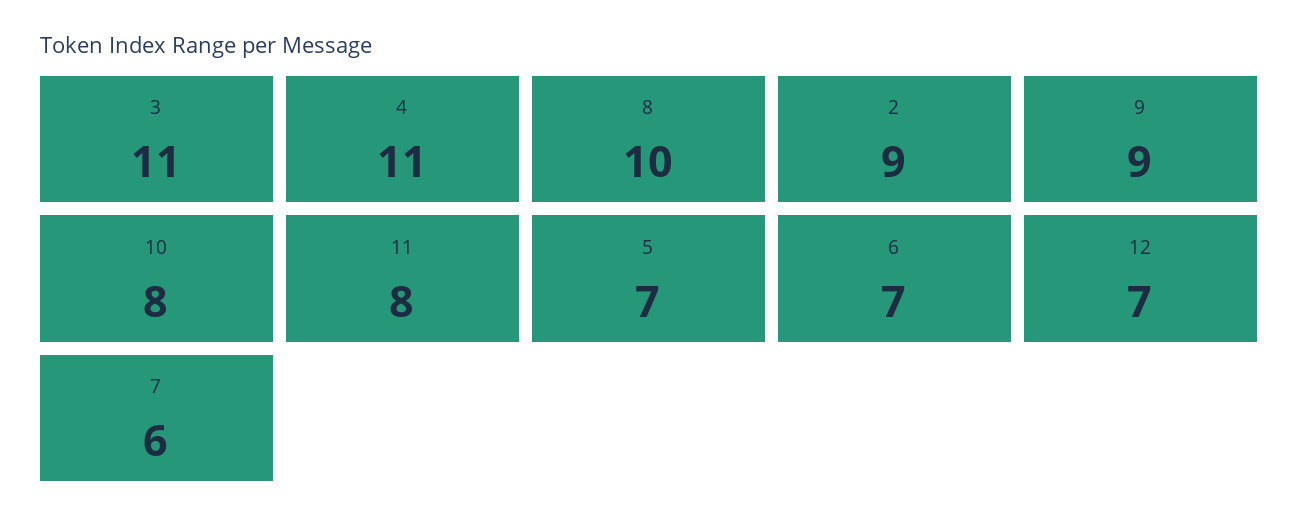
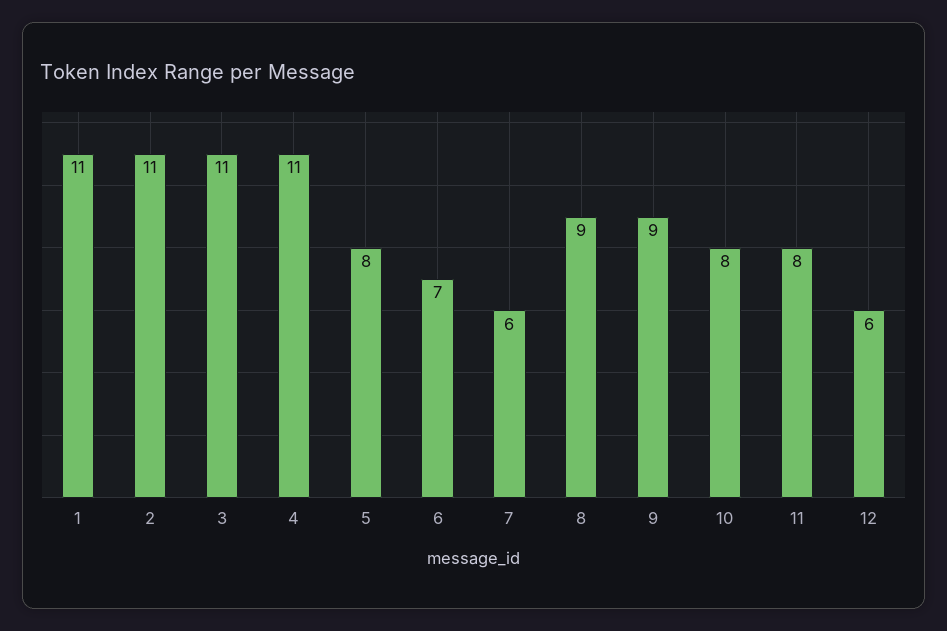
  {
    "3": 11,
    "4": 11,
-   "8": 10,
+   "8": 9,
-   "2": 9,
+   "2": 11,
    "9": 9,
    "10": 8,
    "11": 8,
-   "5": 7,
+   "5": 8,
    "6": 7,
-   "12": 7,
+   "12": 6,
-   "7": 6
+   "7": 6,
+   "1": 11
  }

